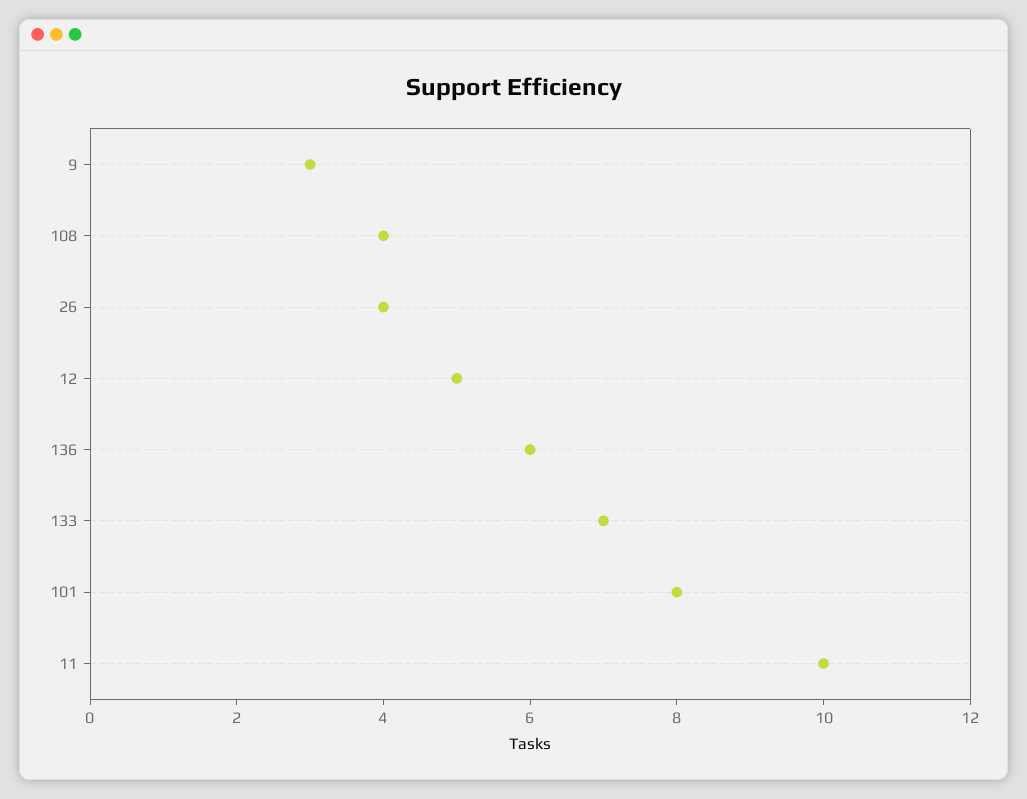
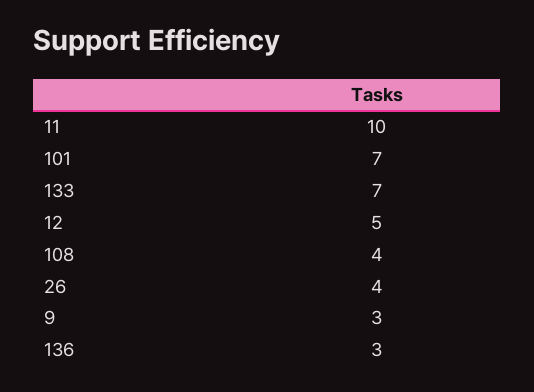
  {
    "9": 3,
    "108": 4,
    "26": 4,
    "12": 5,
-   "136": 6,
+   "136": 3,
    "133": 7,
-   "101": 8,
+   "101": 7,
    "11": 10
  }

